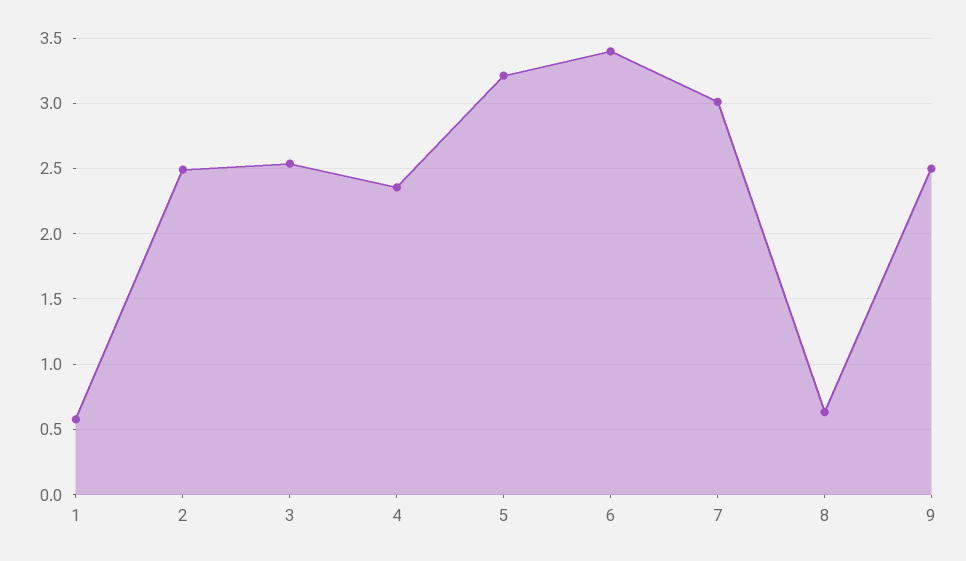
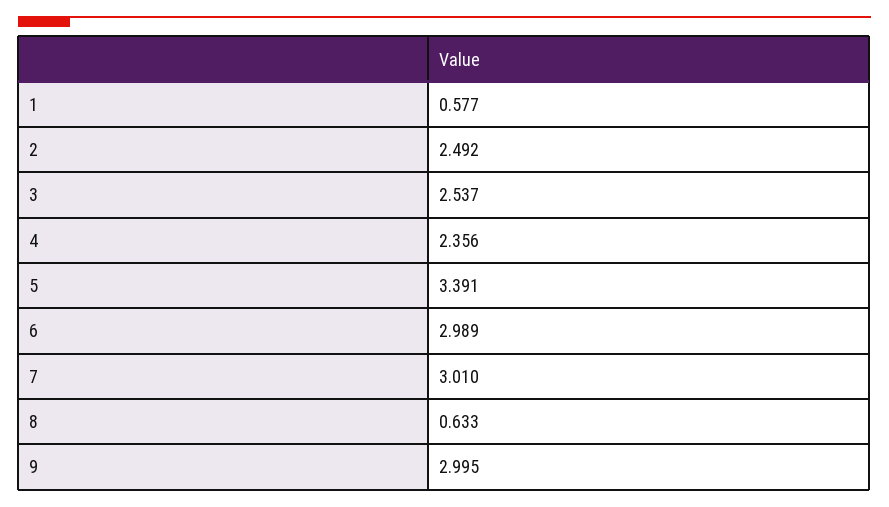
  {
    "1": 0.577,
    "2": 2.492,
    "3": 2.537,
    "4": 2.356,
-   "5": 3.2,
+   "5": 3.391,
-   "6": 3.4,
+   "6": 2.989,
    "7": 3.01,
    "8": 0.633,
-   "9": 2.5
+   "9": 2.995
  }

